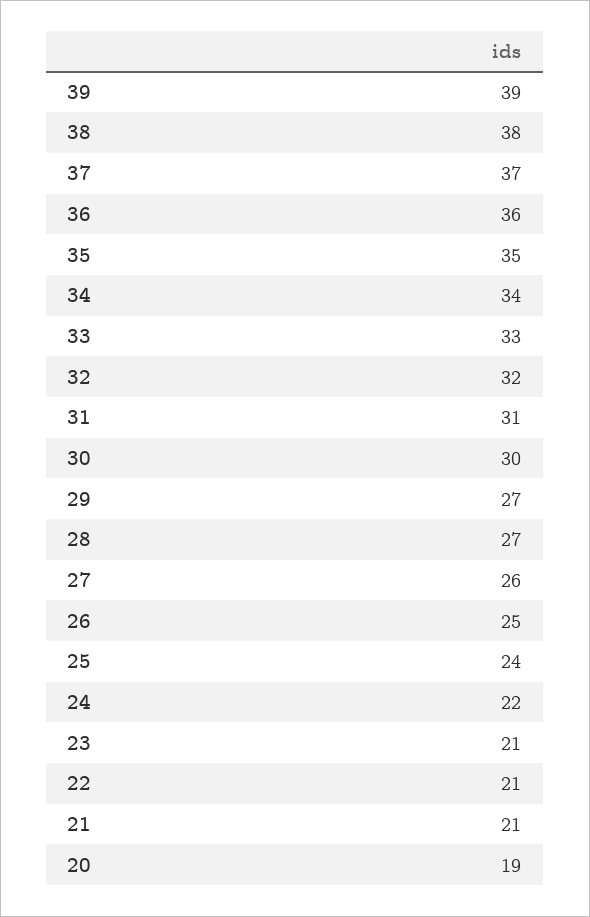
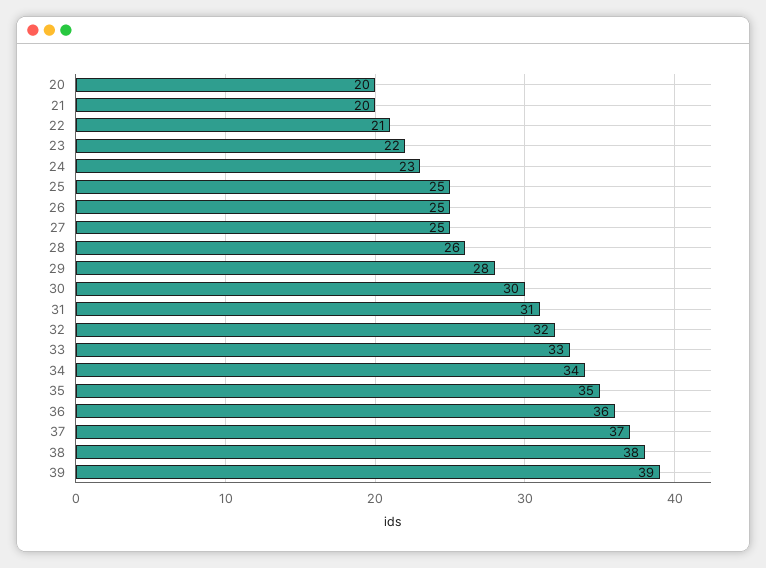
  {
    "39": 39,
    "38": 38,
    "37": 37,
    "36": 36,
    "35": 35,
    "34": 34,
    "33": 33,
    "32": 32,
    "31": 31,
    "30": 30,
-   "29": 27,
+   "29": 28,
-   "28": 27,
+   "28": 26,
-   "27": 26,
+   "27": 25,
    "26": 25,
-   "25": 24,
+   "25": 25,
-   "24": 22,
+   "24": 23,
-   "23": 21,
+   "23": 22,
    "22": 21,
-   "21": 21,
+   "21": 20,
-   "20": 19
+   "20": 20
  }

